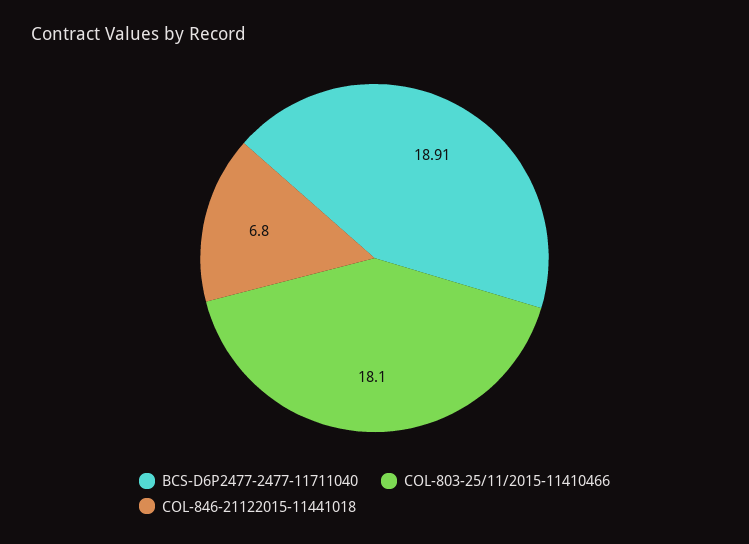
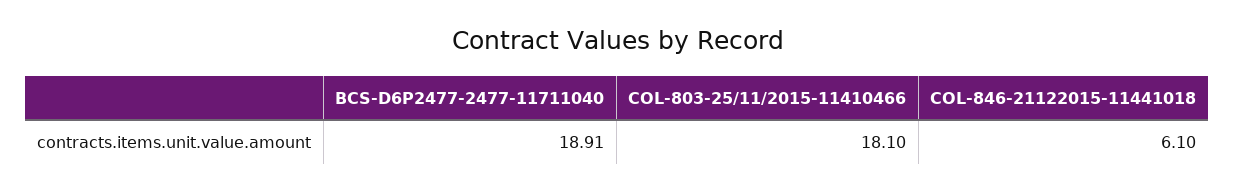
  {
    "BCS-D6P2477-2477-11711040": 18.91,
    "COL-803-25/11/2015-11410466": 18.1,
-   "COL-846-21122015-11441018": 6.8
+   "COL-846-21122015-11441018": 6.1
  }

